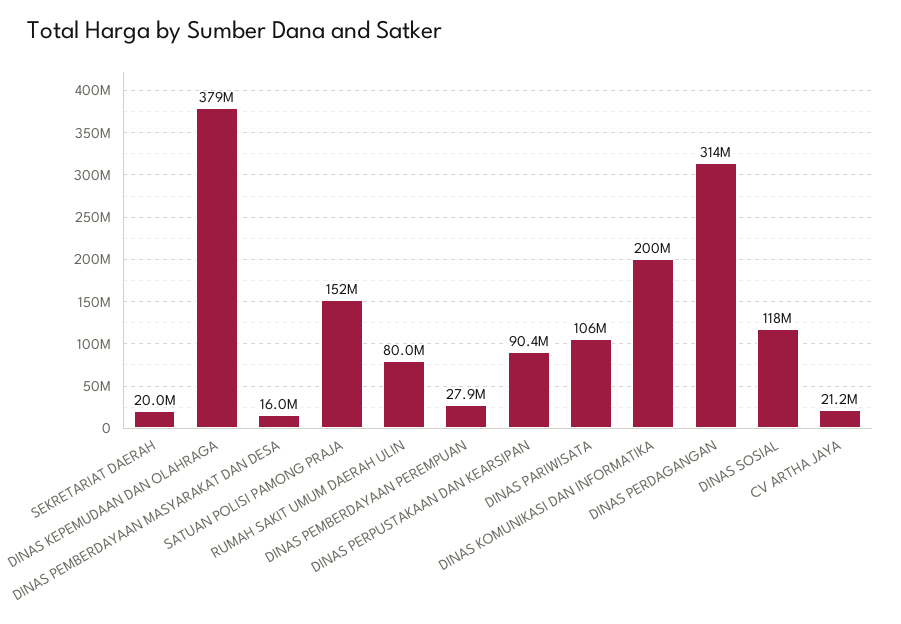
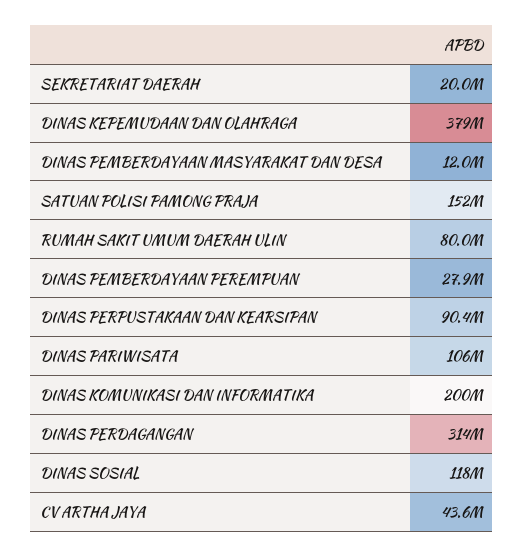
  {
    "SEKRETARIAT DAERAH": 20000000,
    "DINAS KEPEMUDAAN DAN OLAHRAGA": 379000000,
-   "DINAS PEMBERDAYAAN MASYARAKAT DAN DESA": 16000000,
+   "DINAS PEMBERDAYAAN MASYARAKAT DAN DESA": 12000000,
    "SATUAN POLISI PAMONG PRAJA": 152000000,
    "RUMAH SAKIT UMUM DAERAH ULIN": 80000000,
    "DINAS PEMBERDAYAAN PEREMPUAN": 27900000,
    "DINAS PERPUSTAKAAN DAN KEARSIPAN": 90400000,
    "DINAS PARIWISATA": 106000000,
    "DINAS KOMUNIKASI DAN INFORMATIKA": 200000000,
    "DINAS PERDAGANGAN": 314000000,
    "DINAS SOSIAL": 118000000,
-   "CV ARTHA JAYA": 21200000
+   "CV ARTHA JAYA": 43600000
  }

